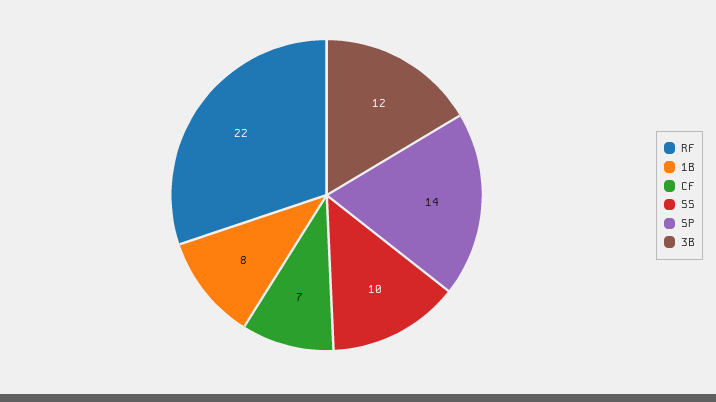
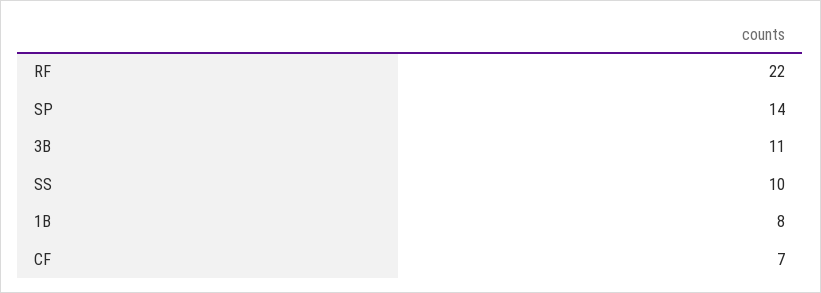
  {
    "RF": 22,
    "1B": 8,
    "CF": 7,
    "SS": 10,
    "SP": 14,
-   "3B": 12
+   "3B": 11
  }

